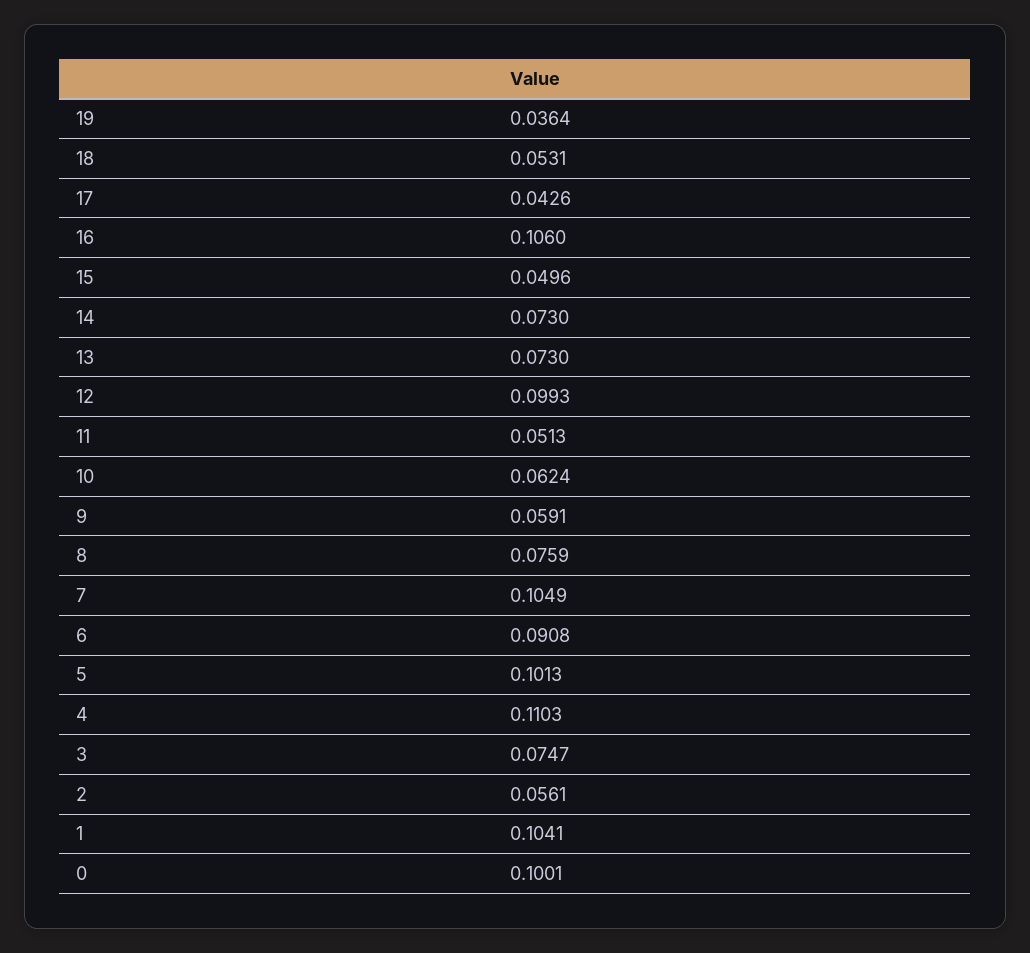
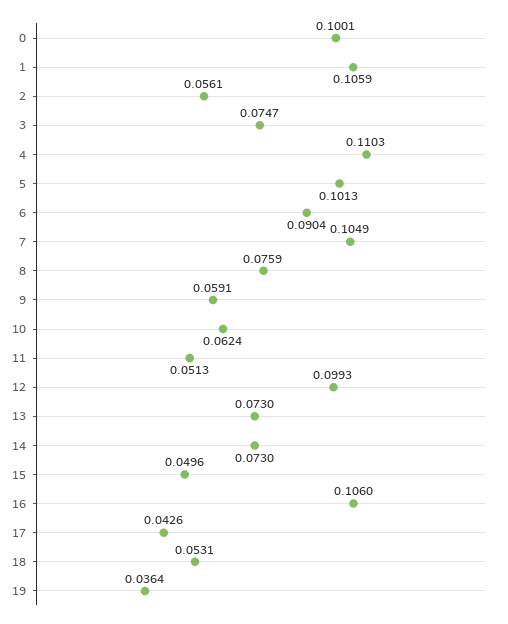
  {
    "19": 0.0364,
    "18": 0.0531,
    "17": 0.0426,
    "16": 0.106,
    "15": 0.0496,
    "14": 0.073,
    "13": 0.073,
    "12": 0.0993,
    "11": 0.0513,
    "10": 0.0624,
    "9": 0.0591,
    "8": 0.0759,
    "7": 0.1049,
-   "6": 0.0908,
+   "6": 0.0904,
    "5": 0.1013,
    "4": 0.1103,
    "3": 0.0747,
    "2": 0.0561,
-   "1": 0.1041,
+   "1": 0.1059,
    "0": 0.1001
  }

